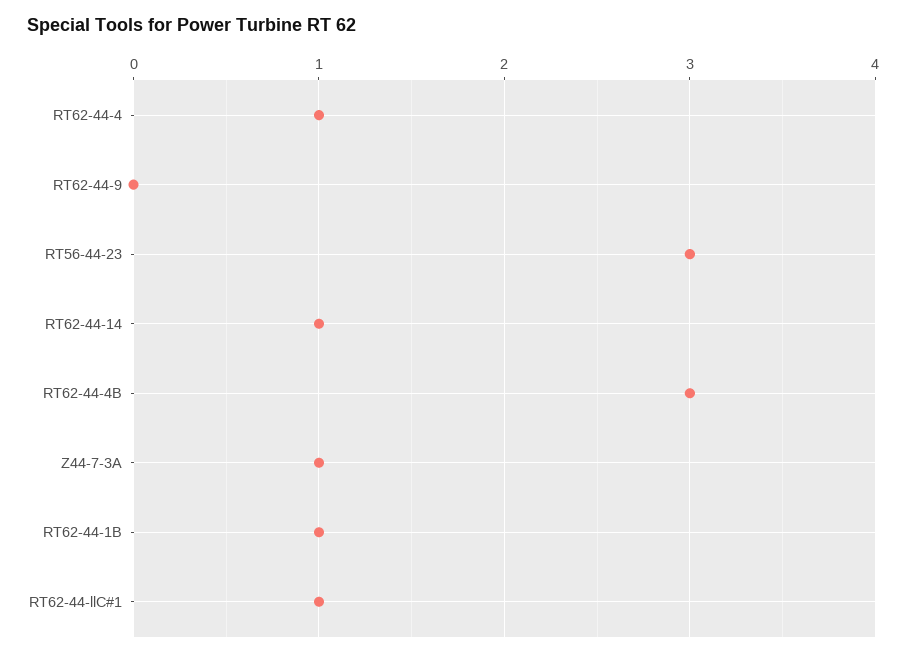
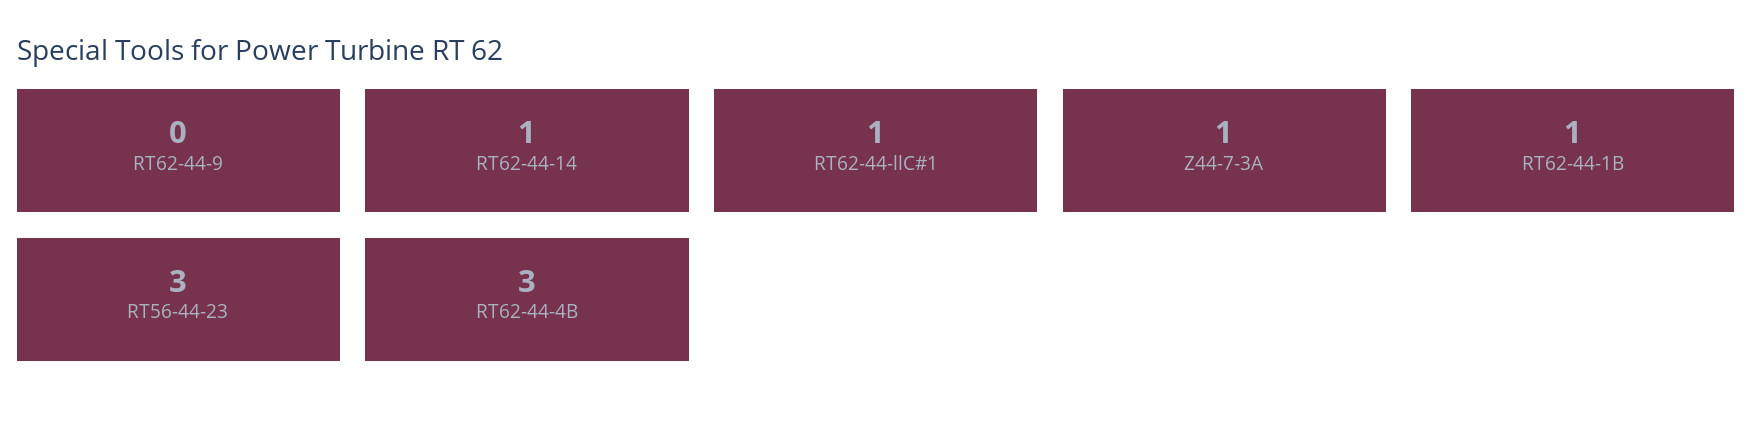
  {
-   "RT62-44-4": 1,
    "RT62-44-9": 0,
    "RT56-44-23": 3,
    "RT62-44-14": 1,
    "RT62-44-4B": 3,
    "Z44-7-3A": 1,
    "RT62-44-1B": 1,
    "RT62-44-llC#1": 1
  }

